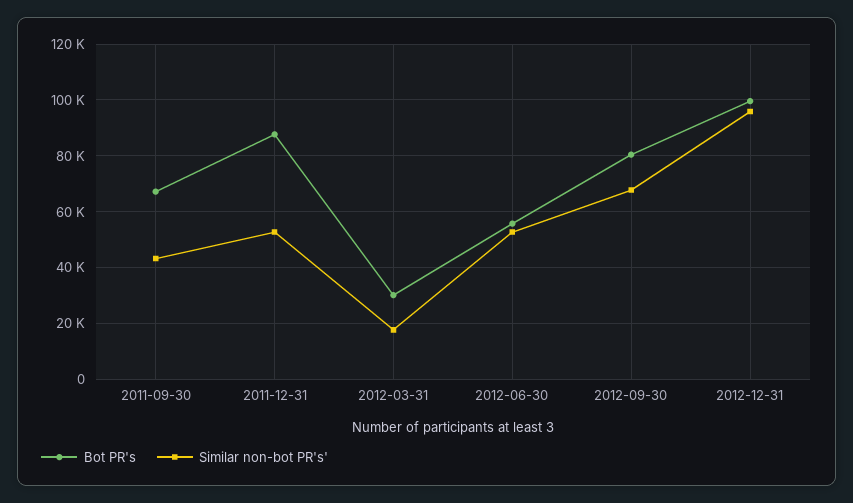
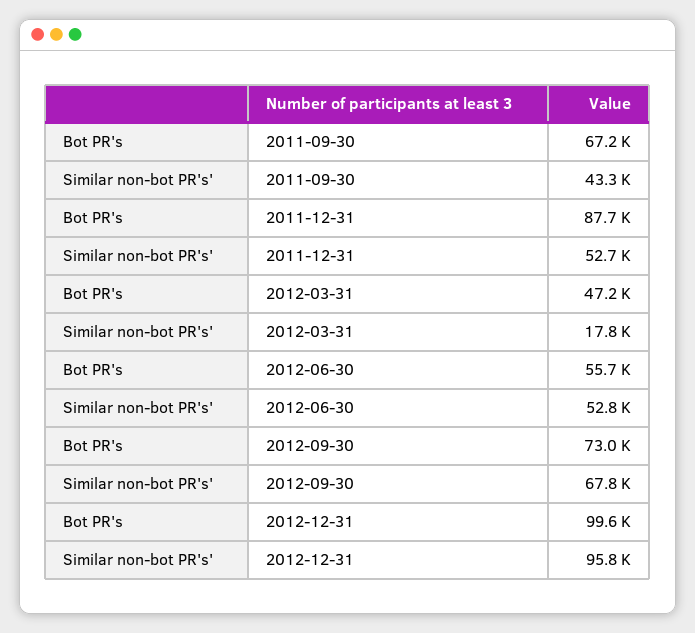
  {
    "Bot PR's": {
      "2011-09-30": 67200,
      "2011-12-31": 87700,
-     "2012-03-31": 30000,
+     "2012-03-31": 47200,
      "2012-06-30": 55700,
-     "2012-09-30": 80000,
+     "2012-09-30": 73000,
      "2012-12-31": 99600
    },
    "Similar non-bot PR's'": {
      "2011-09-30": 43300,
      "2011-12-31": 52700,
      "2012-03-31": 17800,
      "2012-06-30": 52800,
      "2012-09-30": 67800,
      "2012-12-31": 95800
    }
  }

